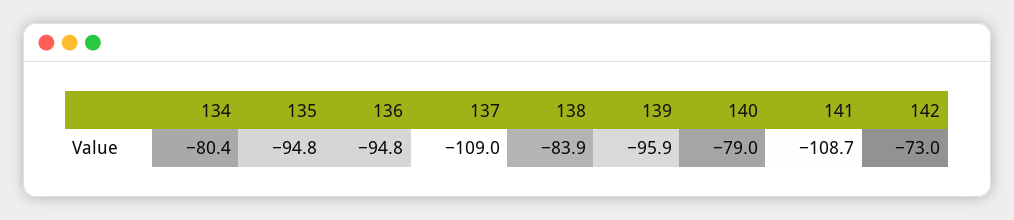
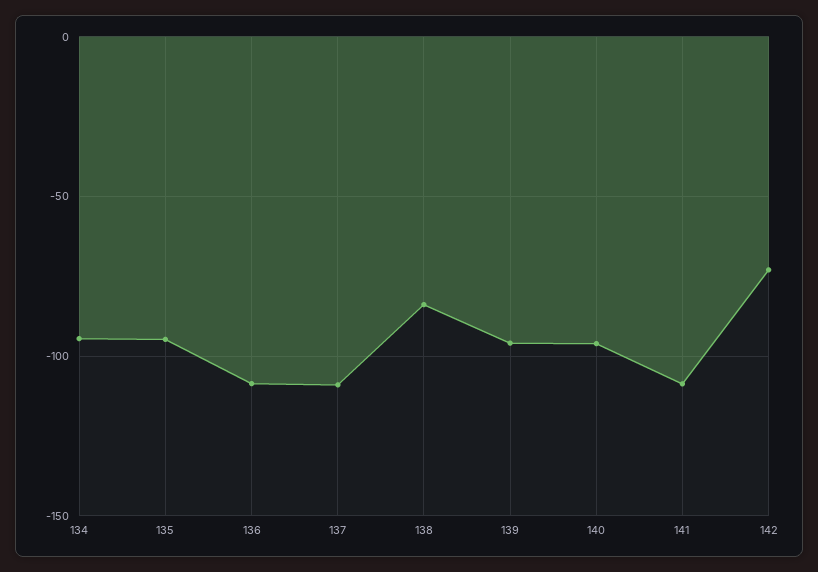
  {
-   "134": -80.4,
+   "134": -95,
    "135": -94.8,
-   "136": -94.8,
+   "136": -110,
    "137": -109,
    "138": -83.9,
    "139": -95.9,
-   "140": -79,
+   "140": -95,
    "141": -108.7,
    "142": -73
  }

